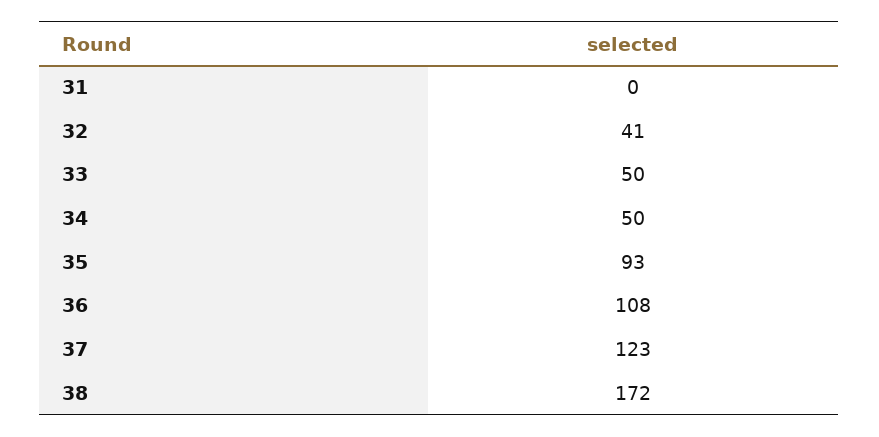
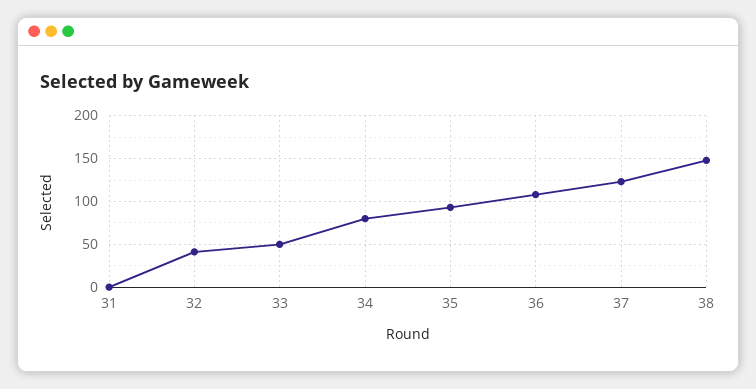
  {
    "31": 0,
    "32": 41,
    "33": 50,
-   "34": 50,
+   "34": 80,
    "35": 93,
    "36": 108,
    "37": 123,
-   "38": 172
+   "38": 150
  }

